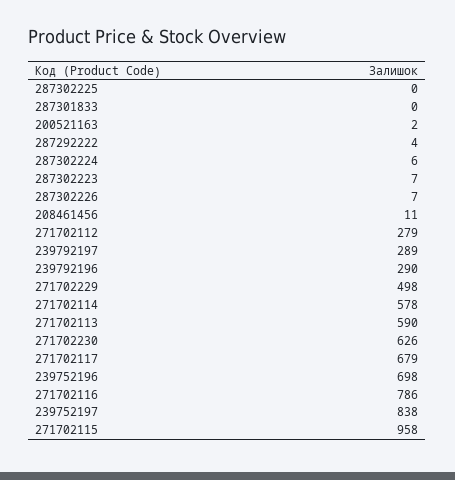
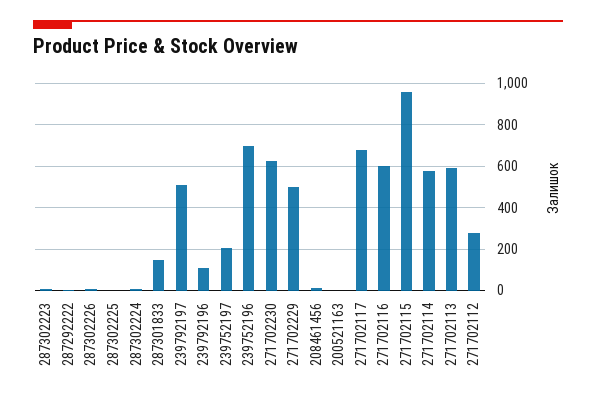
  {
    "287302225": 0,
-   "287301833": 0,
+   "287301833": 150,
    "200521163": 2,
    "287292222": 4,
    "287302224": 6,
    "287302223": 7,
    "287302226": 7,
    "208461456": 11,
    "271702112": 279,
-   "239792197": 289,
+   "239792197": 500,
-   "239792196": 290,
+   "239792196": 100,
    "271702229": 498,
    "271702114": 578,
    "271702113": 590,
    "271702230": 626,
    "271702117": 679,
    "239752196": 698,
-   "271702116": 786,
+   "271702116": 600,
-   "239752197": 838,
+   "239752197": 200,
    "271702115": 958
  }

